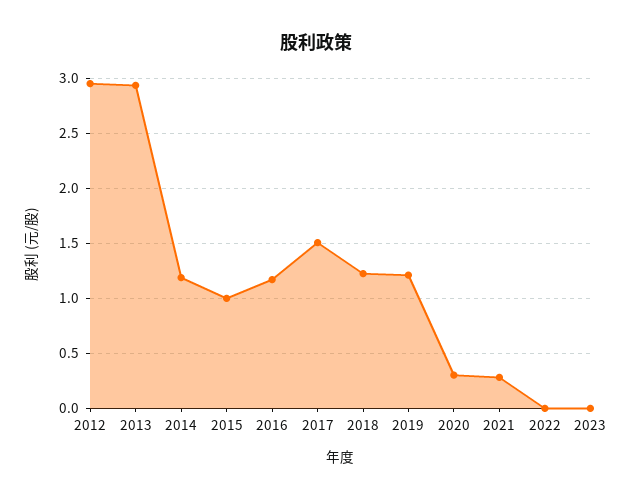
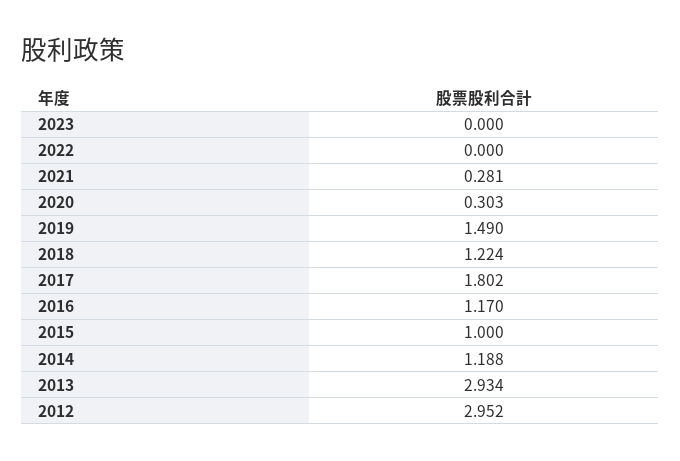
  {
    "2012": 2.952,
    "2013": 2.934,
    "2014": 1.188,
    "2015": 1,
    "2016": 1.17,
-   "2017": 1.5,
+   "2017": 1.802,
    "2018": 1.224,
-   "2019": 1.2,
+   "2019": 1.49,
    "2020": 0.303,
    "2021": 0.281,
    "2022": 0,
    "2023": 0
  }

